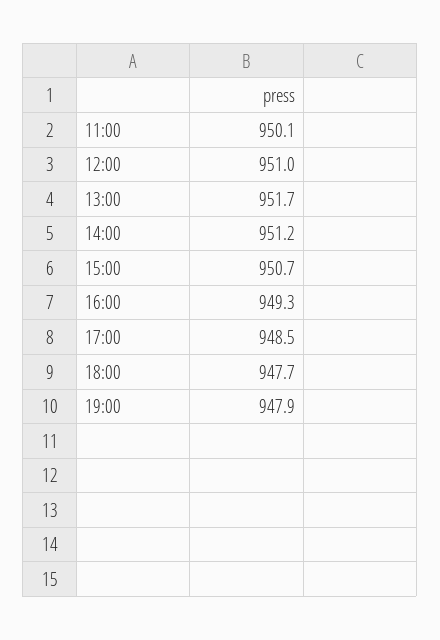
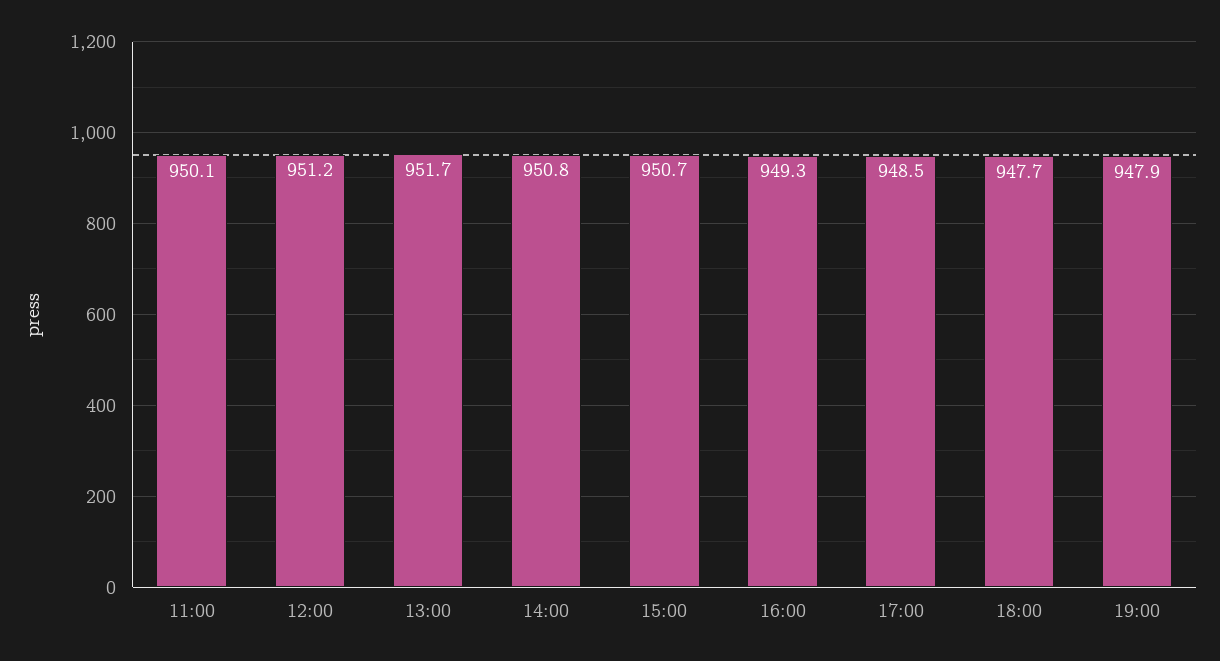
  {
    "11:00": 950.1,
-   "12:00": 951,
+   "12:00": 951.2,
    "13:00": 951.7,
-   "14:00": 951.2,
+   "14:00": 950.8,
    "15:00": 950.7,
    "16:00": 949.3,
    "17:00": 948.5,
    "18:00": 947.7,
    "19:00": 947.9
  }

